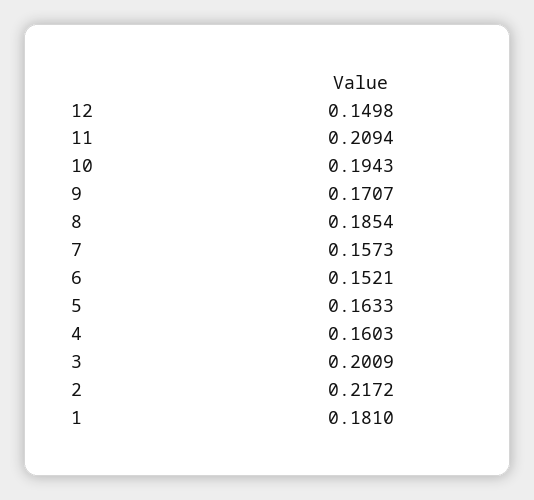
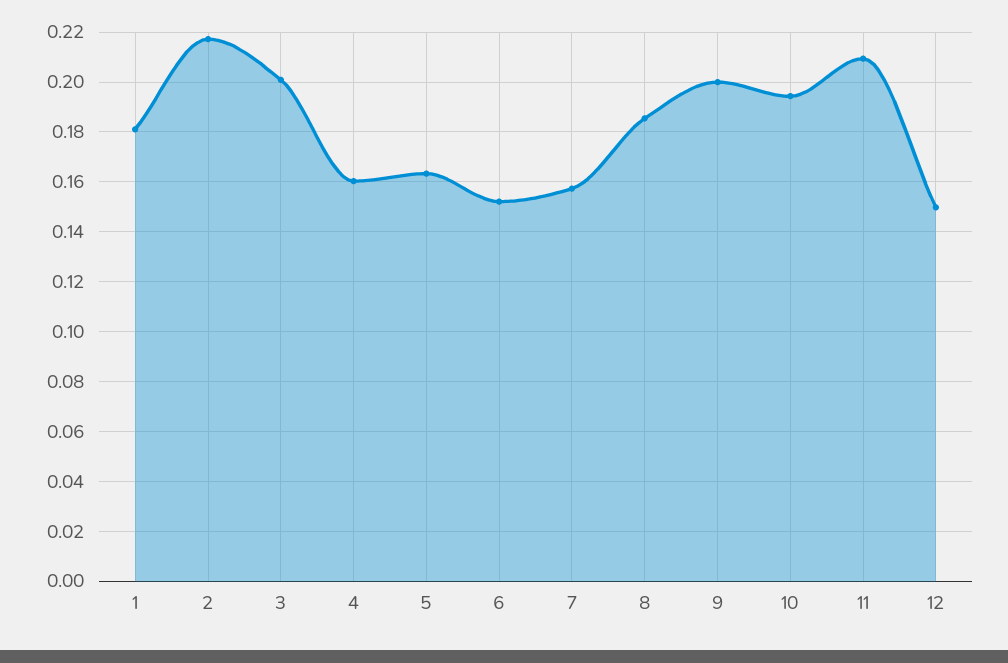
  {
    "12": 0.1498,
    "11": 0.2094,
    "10": 0.1943,
-   "9": 0.1707,
+   "9": 0.2,
    "8": 0.1854,
    "7": 0.1573,
    "6": 0.1521,
    "5": 0.1633,
    "4": 0.1603,
    "3": 0.2009,
    "2": 0.2172,
    "1": 0.181
  }

